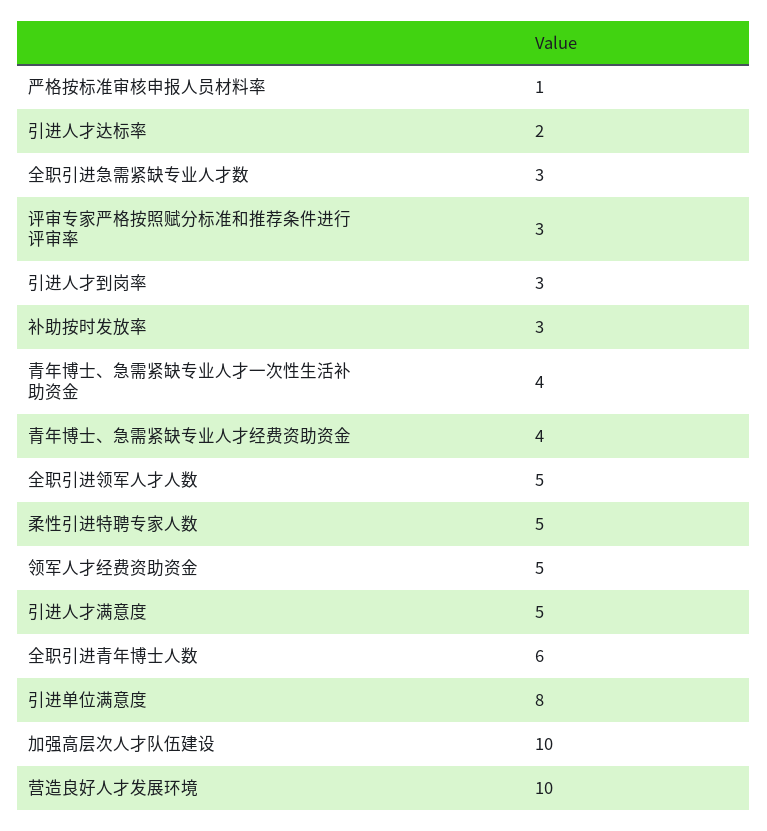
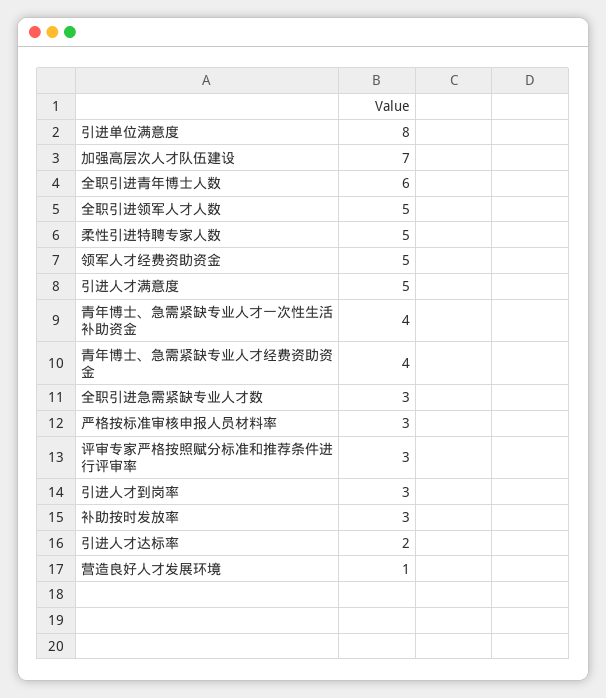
  {
-   "严格按标准审核申报人员材料率": 1,
+   "严格按标准审核申报人员材料率": 3,
    "引进人才达标率": 2,
    "全职引进急需紧缺专业人才数": 3,
    "评审专家严格按照赋分标准和推荐条件进行评审率": 3,
    "引进人才到岗率": 3,
    "补助按时发放率": 3,
    "青年博士、急需紧缺专业人才一次性生活补助资金": 4,
    "青年博士、急需紧缺专业人才经费资助资金": 4,
    "全职引进领军人才人数": 5,
    "柔性引进特聘专家人数": 5,
    "领军人才经费资助资金": 5,
    "引进人才满意度": 5,
    "全职引进青年博士人数": 6,
    "引进单位满意度": 8,
-   "加强高层次人才队伍建设": 10,
+   "加强高层次人才队伍建设": 7,
-   "营造良好人才发展环境": 10
+   "营造良好人才发展环境": 1
  }

